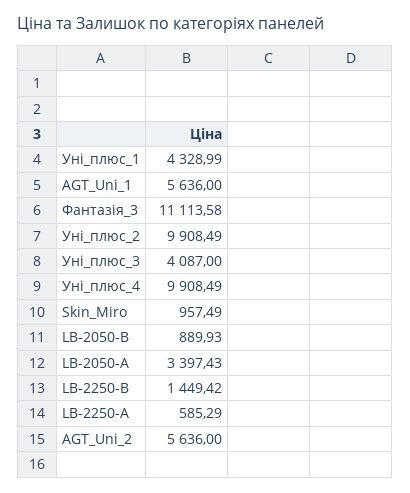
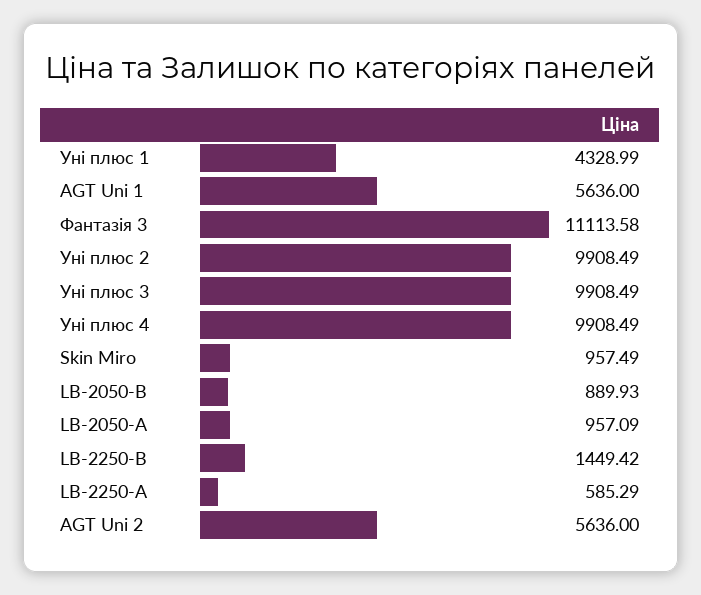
  {
    "Уні_плюс_1": 4328.99,
    "AGT_Uni_1": 5636,
    "Фантазія_3": 11113.58,
    "Уні_плюс_2": 9908.49,
-   "Уні_плюс_3": 4087,
+   "Уні_плюс_3": 9908.49,
    "Уні_плюс_4": 9908.49,
    "Skin_Miro": 957.49,
    "LB-2050-В": 889.93,
-   "LB-2050-А": 3397.43,
+   "LB-2050-А": 957.09,
    "LB-2250-В": 1449.42,
    "LB-2250-А": 585.29,
    "AGT_Uni_2": 5636
  }

